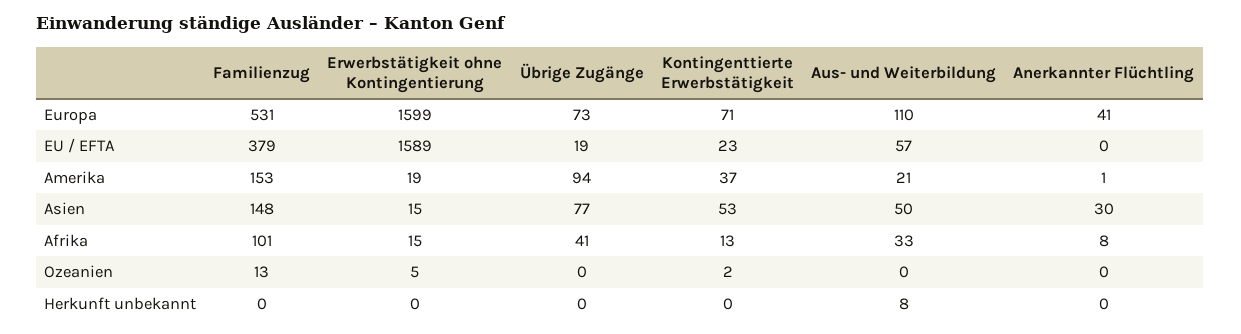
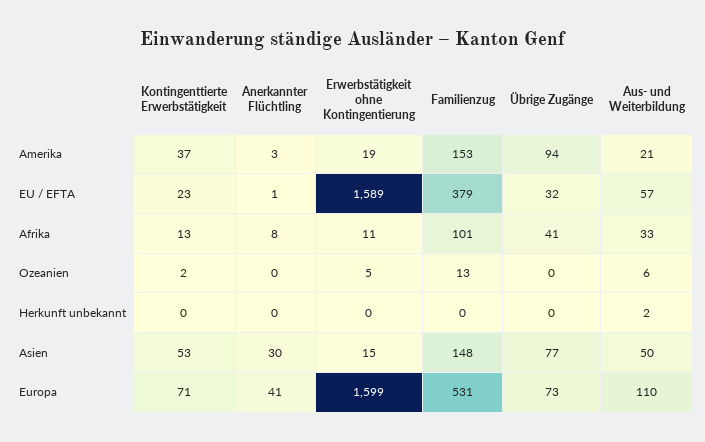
  {
    "Familienzug": {
      "Europa": 531,
      "EU / EFTA": 379,
      "Amerika": 153,
      "Asien": 148,
      "Afrika": 101,
      "Ozeanien": 13,
      "Herkunft unbekannt": 0
    },
    "Erwerbstätigkeit ohne Kontingentierung": {
      "Europa": 1599,
      "EU / EFTA": 1589,
      "Amerika": 19,
      "Asien": 15,
-     "Afrika": 15,
+     "Afrika": 11,
      "Ozeanien": 5,
      "Herkunft unbekannt": 0
    },
    "Übrige Zugänge": {
      "Europa": 73,
-     "EU / EFTA": 19,
+     "EU / EFTA": 32,
      "Amerika": 94,
      "Asien": 77,
      "Afrika": 41,
      "Ozeanien": 0,
      "Herkunft unbekannt": 0
    },
    "Kontingenttierte Erwerbstätigkeit": {
      "Europa": 71,
      "EU / EFTA": 23,
      "Amerika": 37,
      "Asien": 53,
      "Afrika": 13,
      "Ozeanien": 2,
      "Herkunft unbekannt": 0
    },
    "Aus- und Weiterbildung": {
      "Europa": 110,
      "EU / EFTA": 57,
      "Amerika": 21,
      "Asien": 50,
      "Afrika": 33,
-     "Ozeanien": 0,
+     "Ozeanien": 6,
-     "Herkunft unbekannt": 8
+     "Herkunft unbekannt": 2
    },
    "Anerkannter Flüchtling": {
      "Europa": 41,
-     "EU / EFTA": 0,
+     "EU / EFTA": 1,
-     "Amerika": 1,
+     "Amerika": 3,
      "Asien": 30,
      "Afrika": 8,
      "Ozeanien": 0,
      "Herkunft unbekannt": 0
    }
  }

